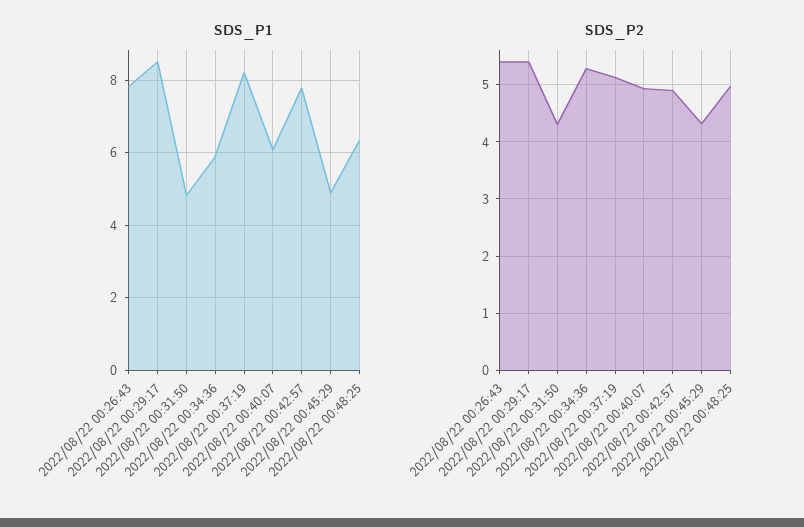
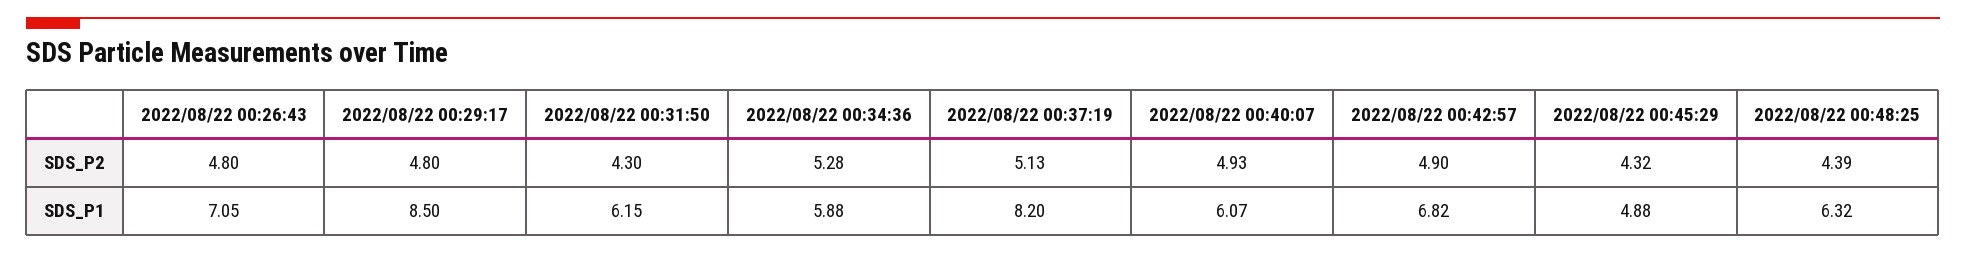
  {
    "SDS_P1": {
-     "2022/08/22 00:26:43": 7.8,
+     "2022/08/22 00:26:43": 7.05,
      "2022/08/22 00:29:17": 8.5,
-     "2022/08/22 00:31:50": 4.8,
+     "2022/08/22 00:31:50": 6.15,
      "2022/08/22 00:34:36": 5.88,
      "2022/08/22 00:37:19": 8.2,
      "2022/08/22 00:40:07": 6.07,
-     "2022/08/22 00:42:57": 7.8,
+     "2022/08/22 00:42:57": 6.82,
      "2022/08/22 00:45:29": 4.88,
      "2022/08/22 00:48:25": 6.32
    },
    "SDS_P2": {
-     "2022/08/22 00:26:43": 5.4,
+     "2022/08/22 00:26:43": 4.8,
-     "2022/08/22 00:29:17": 5.4,
+     "2022/08/22 00:29:17": 4.8,
      "2022/08/22 00:31:50": 4.3,
      "2022/08/22 00:34:36": 5.28,
      "2022/08/22 00:37:19": 5.13,
      "2022/08/22 00:40:07": 4.93,
      "2022/08/22 00:42:57": 4.9,
      "2022/08/22 00:45:29": 4.32,
-     "2022/08/22 00:48:25": 5
+     "2022/08/22 00:48:25": 4.39
    }
  }

